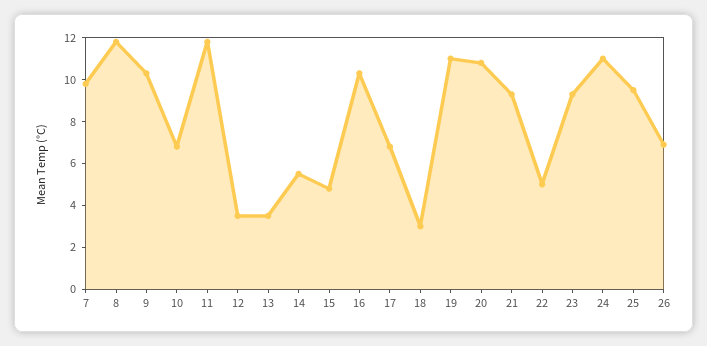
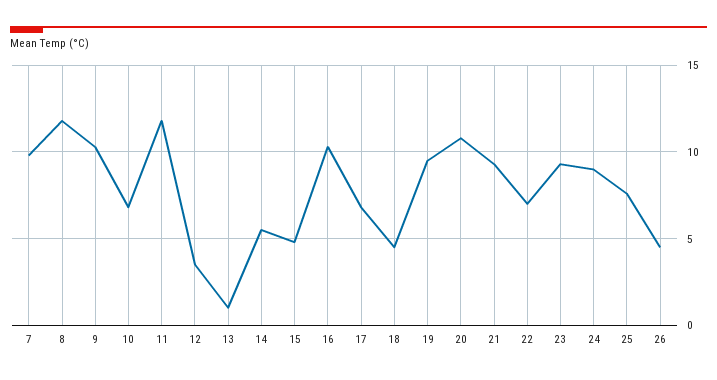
  {
    "7": 10,
    "8": 12,
    "9": 10.5,
    "10": 7,
    "11": 12,
    "12": 3.5,
-   "13": 3.5,
+   "13": 1,
    "14": 5.5,
    "15": 5,
    "16": 10.5,
    "17": 7,
-   "18": 3,
+   "18": 4.5,
-   "19": 11,
+   "19": 9.5,
    "20": 11,
    "21": 9.5,
-   "22": 5,
+   "22": 7,
    "23": 9.5,
-   "24": 11,
+   "24": 9,
-   "25": 9.5,
+   "25": 7.5,
-   "26": 7
+   "26": 4.5
  }

